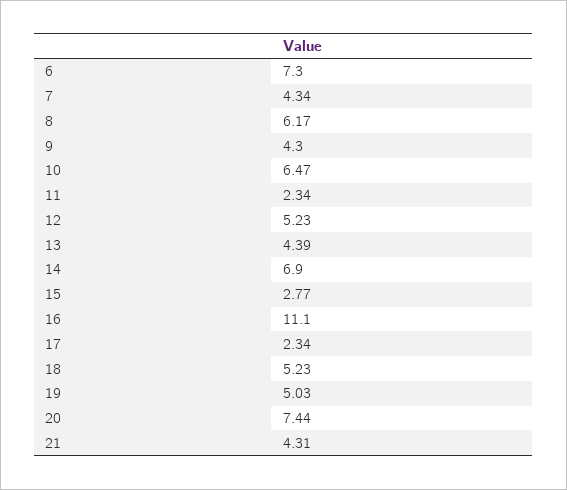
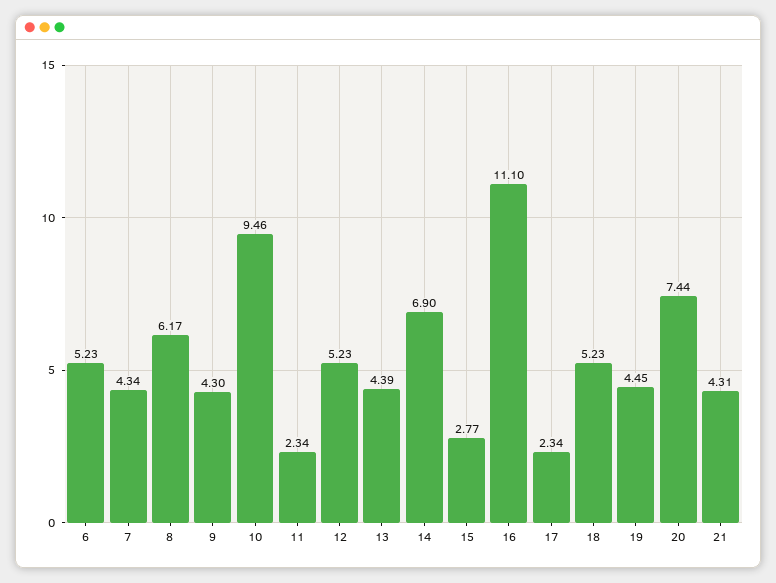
  {
-   "6": 7.3,
+   "6": 5.23,
    "7": 4.34,
    "8": 6.17,
    "9": 4.3,
-   "10": 6.47,
+   "10": 9.46,
    "11": 2.34,
    "12": 5.23,
    "13": 4.39,
    "14": 6.9,
    "15": 2.77,
    "16": 11.1,
    "17": 2.34,
    "18": 5.23,
-   "19": 5.03,
+   "19": 4.45,
    "20": 7.44,
    "21": 4.31
  }

